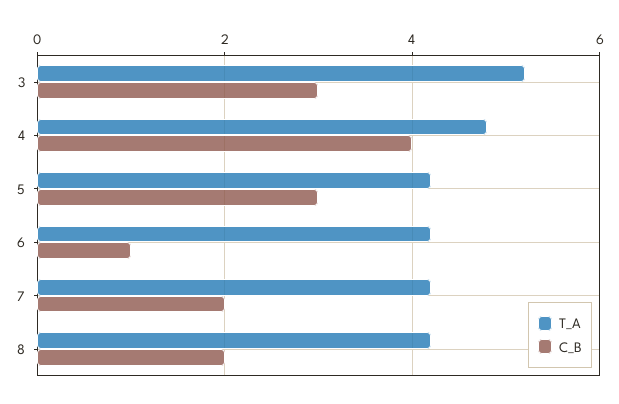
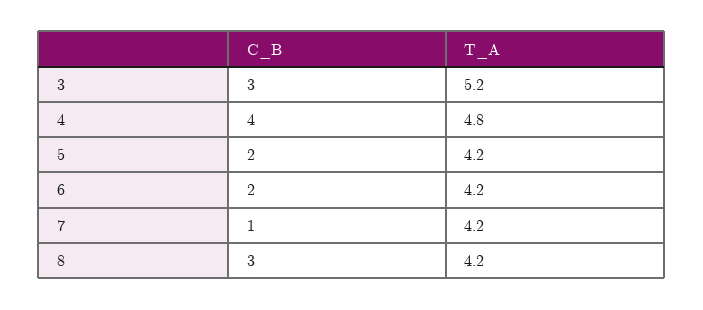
  {
    "T_A": {
      "3": 5.2,
      "4": 4.8,
      "5": 4.2,
      "6": 4.2,
      "7": 4.2,
      "8": 4.2
    },
    "C_B": {
      "3": 3,
      "4": 4,
-     "5": 3,
+     "5": 2,
-     "6": 1,
+     "6": 2,
-     "7": 2,
+     "7": 1,
-     "8": 2
+     "8": 3
    }
  }

